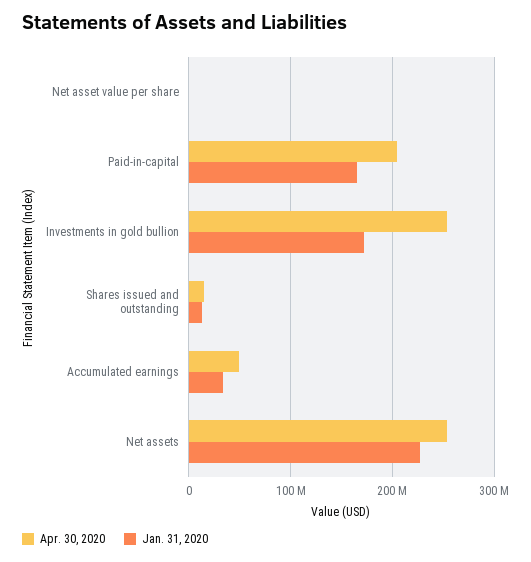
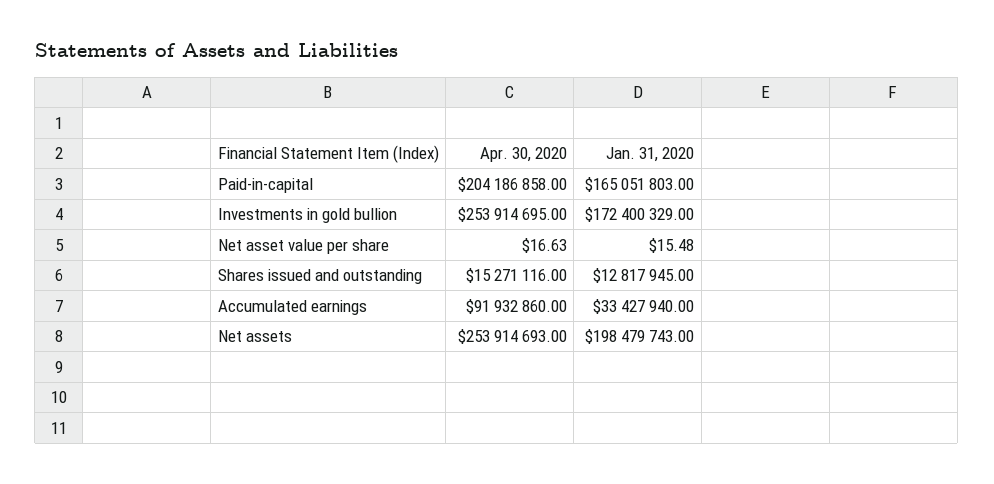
  {
    "Apr. 30, 2020": {
      "Net asset value per share": 16.63,
      "Paid-in-capital": 204186858,
      "Investments in gold bullion": 253914695,
      "Shares issued and outstanding": 15271116,
-     "Accumulated earnings": 50000000,
+     "Accumulated earnings": 91932860,
      "Net assets": 253914693
    },
    "Jan. 31, 2020": {
      "Net asset value per share": 15.48,
      "Paid-in-capital": 165051803,
      "Investments in gold bullion": 172400329,
      "Shares issued and outstanding": 12817945,
      "Accumulated earnings": 33427940,
-     "Net assets": 230000000
+     "Net assets": 198479743
    }
  }

